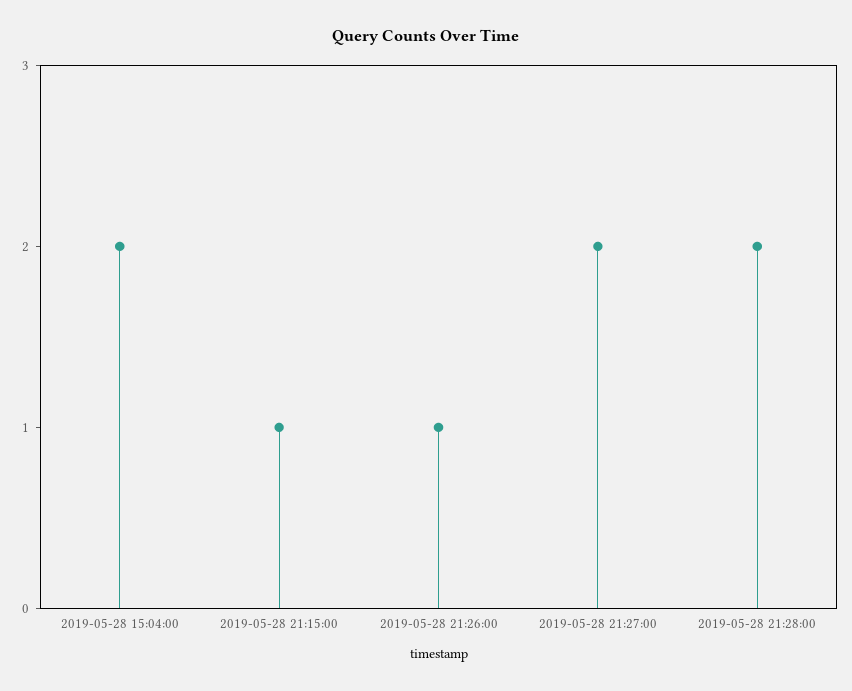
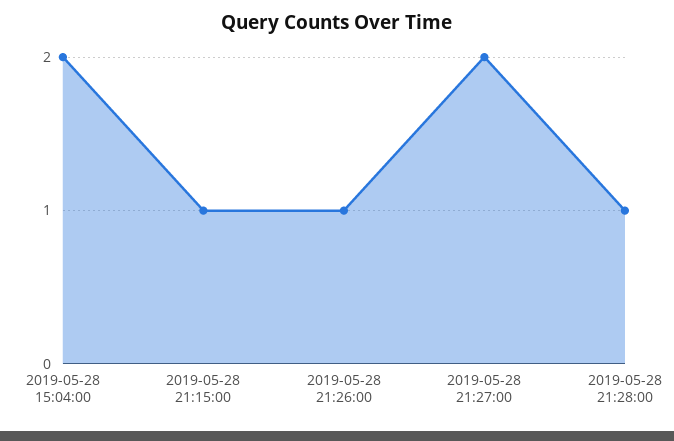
  {
    "2019-05-28 15:04:00": 2,
    "2019-05-28 21:15:00": 1,
    "2019-05-28 21:26:00": 1,
    "2019-05-28 21:27:00": 2,
-   "2019-05-28 21:28:00": 2
+   "2019-05-28 21:28:00": 1
  }

